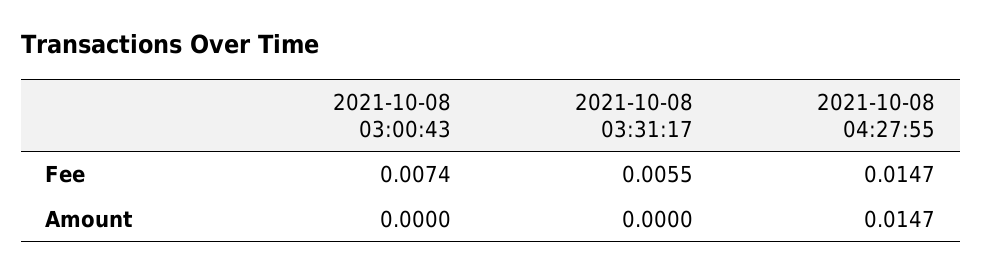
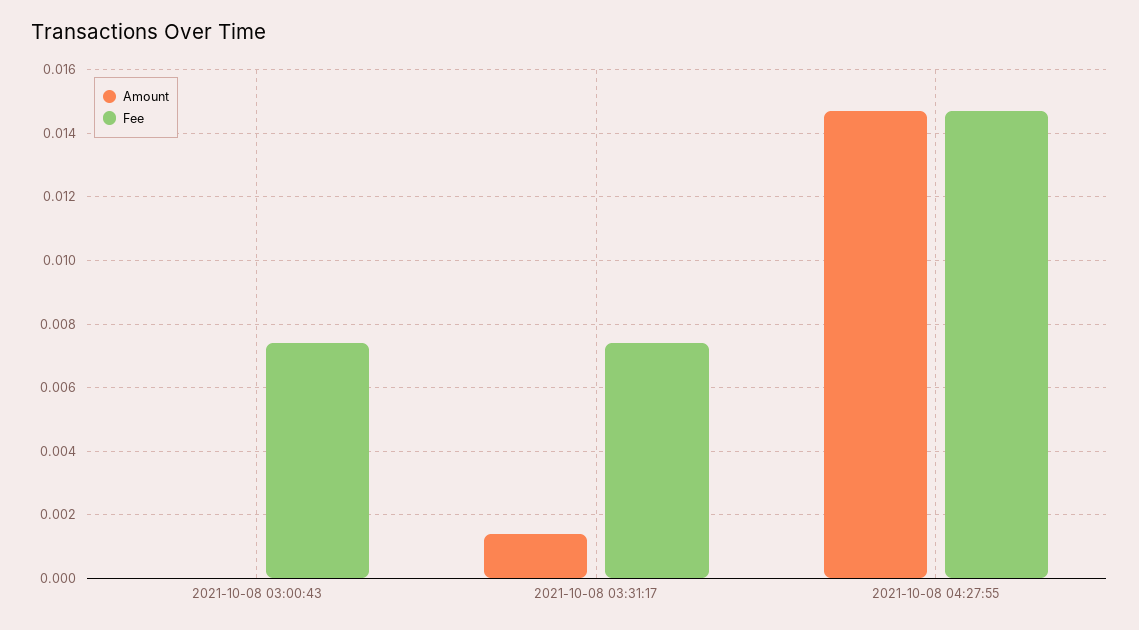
  {
    "Fee": {
      "2021-10-08 03:00:43": 0.0074,
-     "2021-10-08 03:31:17": 0.0055,
+     "2021-10-08 03:31:17": 0.0075,
      "2021-10-08 04:27:55": 0.0147
    },
    "Amount": {
      "2021-10-08 03:00:43": 0,
-     "2021-10-08 03:31:17": 0,
+     "2021-10-08 03:31:17": 0.0015,
      "2021-10-08 04:27:55": 0.0147
    }
  }

